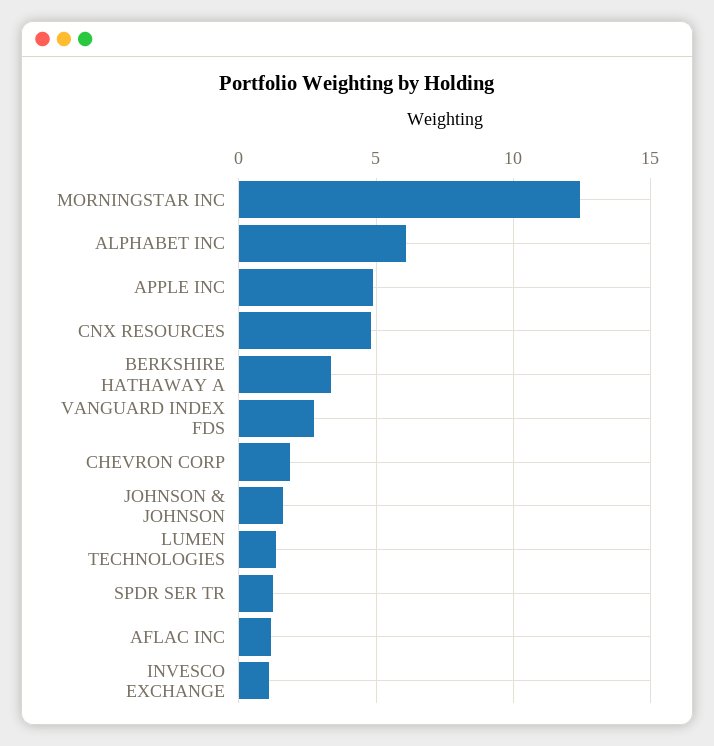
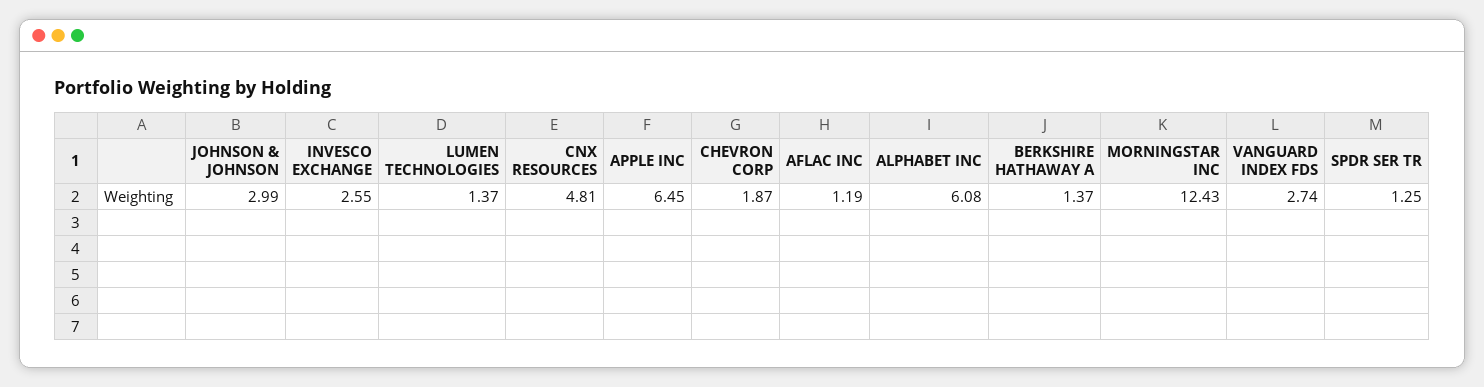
  {
    "MORNINGSTAR INC": 12.43,
    "ALPHABET INC": 6.08,
-   "APPLE INC": 5,
+   "APPLE INC": 6.45,
    "CNX RESOURCES": 4.81,
-   "BERKSHIRE HATHAWAY A": 3.5,
+   "BERKSHIRE HATHAWAY A": 1.37,
    "VANGUARD INDEX FDS": 2.74,
    "CHEVRON CORP": 1.87,
-   "JOHNSON & JOHNSON": 1.5,
+   "JOHNSON & JOHNSON": 2.99,
    "LUMEN TECHNOLOGIES": 1.37,
    "SPDR SER TR": 1.25,
    "AFLAC INC": 1.19,
-   "INVESCO EXCHANGE": 1
+   "INVESCO EXCHANGE": 2.55
  }

